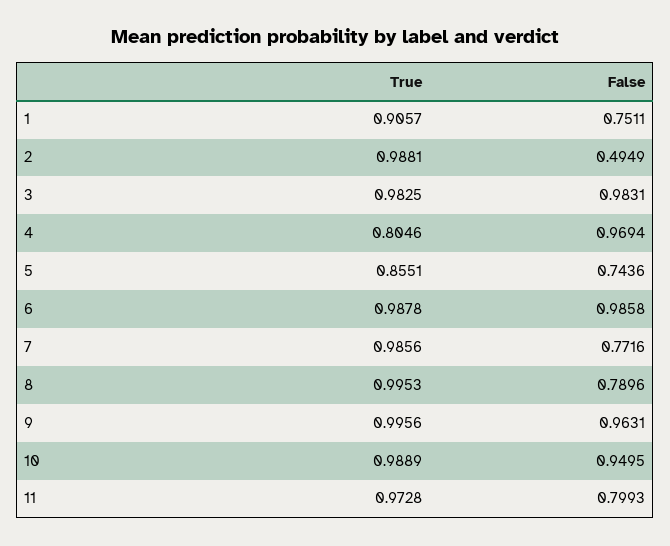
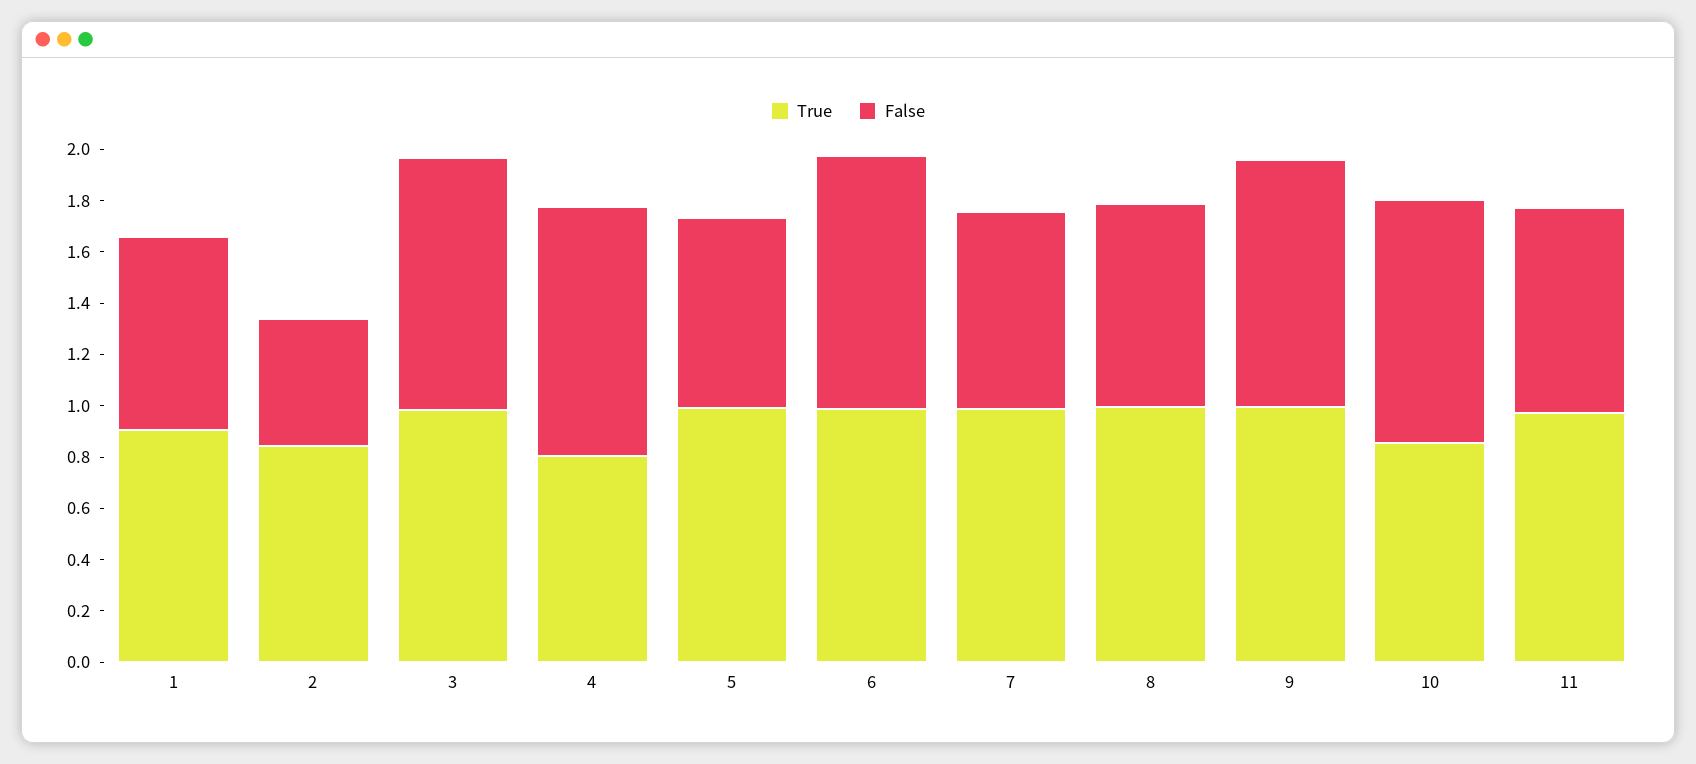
  {
    "True": {
      "1": 0.9057,
-     "2": 0.9881,
+     "2": 0.85,
      "3": 0.9825,
      "4": 0.8046,
-     "5": 0.8551,
+     "5": 1,
      "6": 0.9878,
      "7": 0.9856,
      "8": 0.9953,
      "9": 0.9956,
-     "10": 0.9889,
+     "10": 0.85,
      "11": 0.9728
    },
    "False": {
      "1": 0.7511,
      "2": 0.4949,
      "3": 0.9831,
      "4": 0.9694,
      "5": 0.7436,
      "6": 0.9858,
      "7": 0.7716,
      "8": 0.7896,
      "9": 0.9631,
      "10": 0.9495,
      "11": 0.7993
    }
  }

